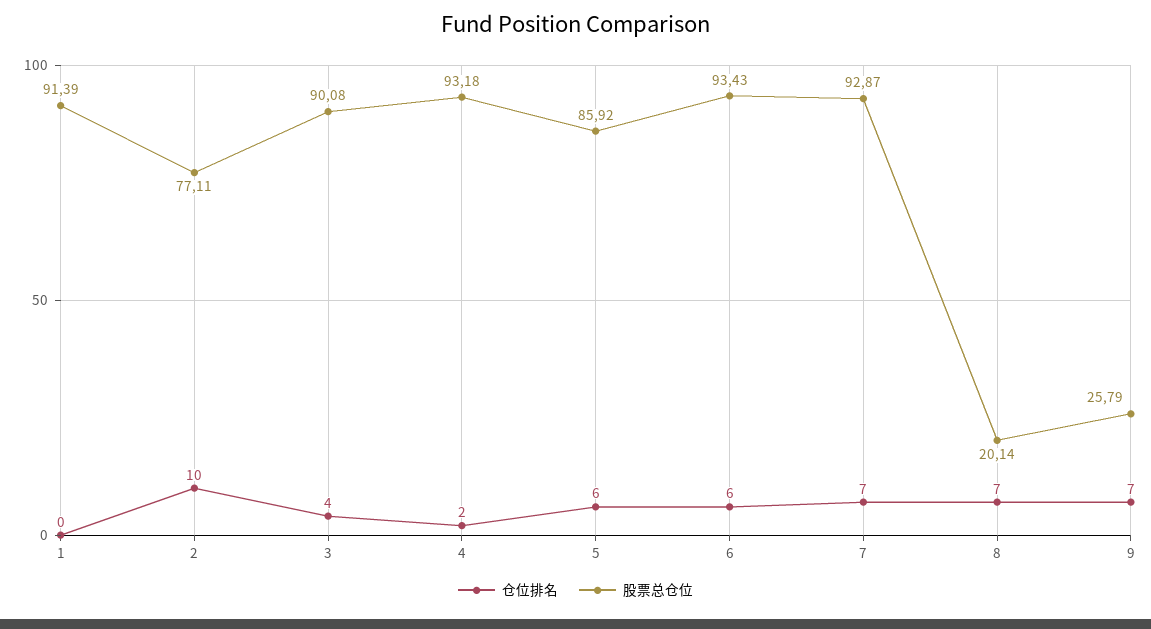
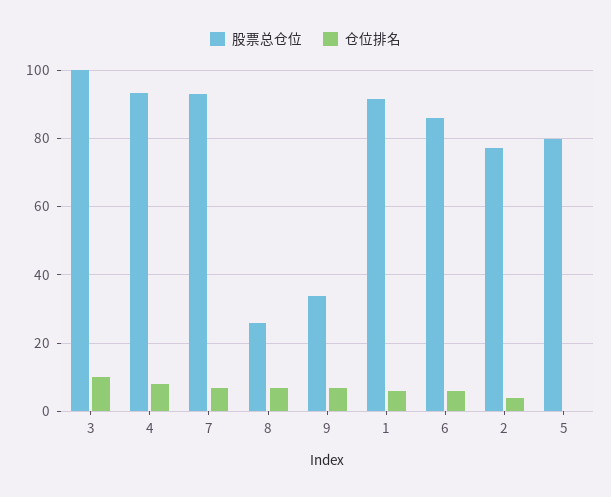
  {
    "仓位排名": {
-     "1": 0,
+     "1": 6,
-     "2": 10,
+     "2": 4,
-     "3": 4,
+     "3": 10,
-     "4": 2,
+     "4": 8,
-     "5": 6,
+     "5": 0,
      "6": 6,
      "7": 7,
      "8": 7,
      "9": 7
    },
    "股票总仓位": {
      "1": 91.39,
      "2": 77.11,
-     "3": 90.08,
+     "3": 100,
      "4": 93.18,
-     "5": 85.92,
+     "5": 80,
-     "6": 93.43,
+     "6": 86,
      "7": 92.87,
-     "8": 20.14,
+     "8": 26,
-     "9": 25.79
+     "9": 34
    }
  }

